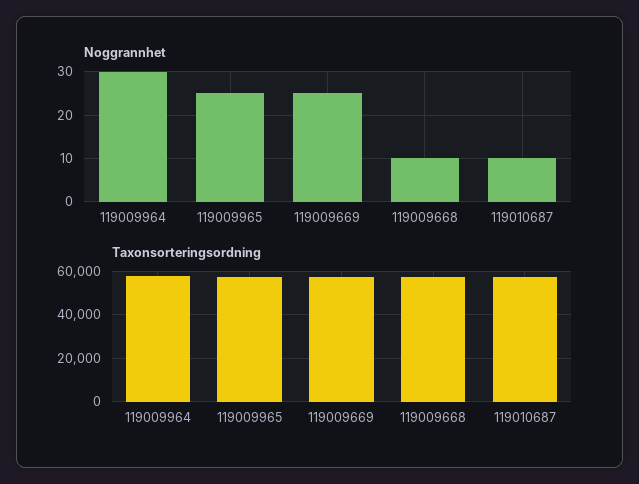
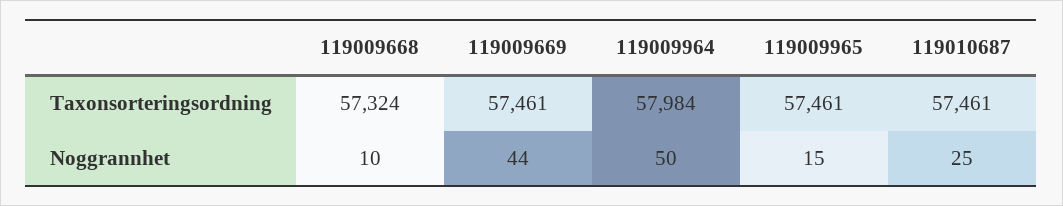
  {
    "Noggrannhet": {
-     "119009964": 30,
+     "119009964": 50,
-     "119009965": 25,
+     "119009965": 15,
-     "119009669": 25,
+     "119009669": 44,
      "119009668": 10,
-     "119010687": 10
+     "119010687": 25
    },
    "Taxonsorteringsordning": {
      "119009964": 57984,
      "119009965": 57461,
      "119009669": 57461,
      "119009668": 57324,
      "119010687": 57461
    }
  }

